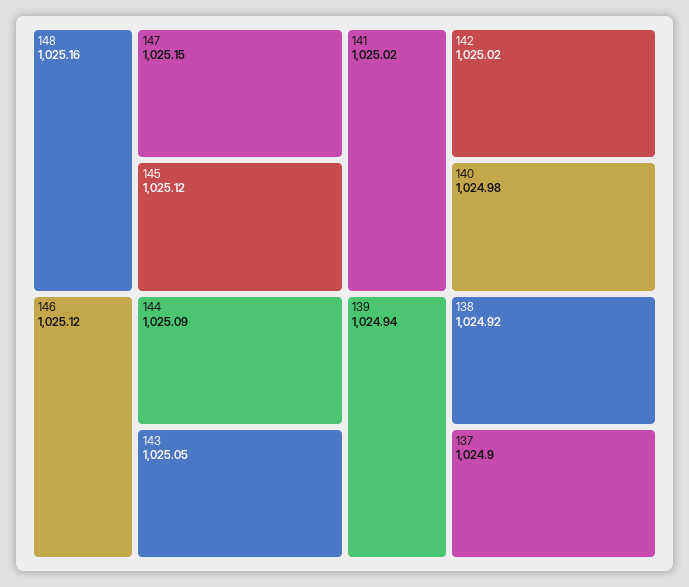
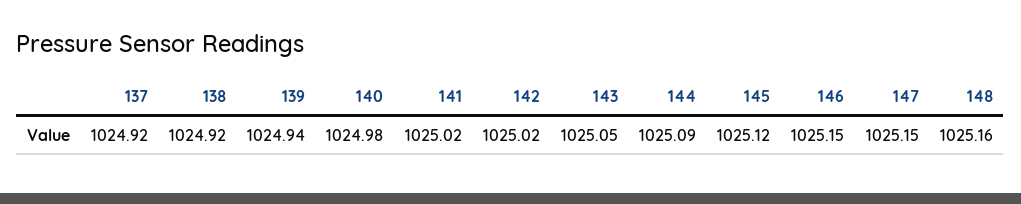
  {
    "148": 1025.16,
    "147": 1025.15,
    "145": 1025.12,
-   "146": 1025.12,
+   "146": 1025.15,
    "144": 1025.09,
    "143": 1025.05,
    "141": 1025.02,
    "142": 1025.02,
    "140": 1024.98,
    "139": 1024.94,
    "138": 1024.92,
-   "137": 1024.9
+   "137": 1024.92
  }

